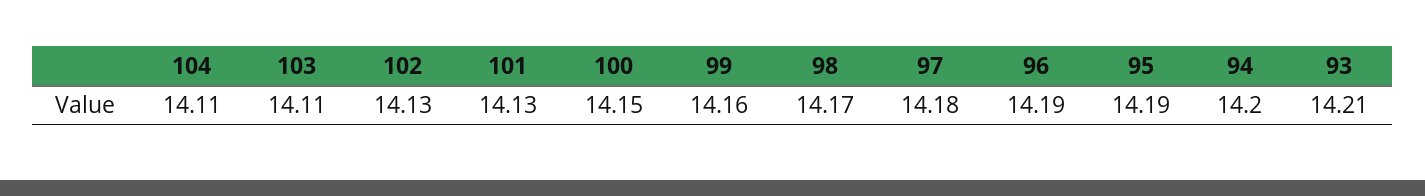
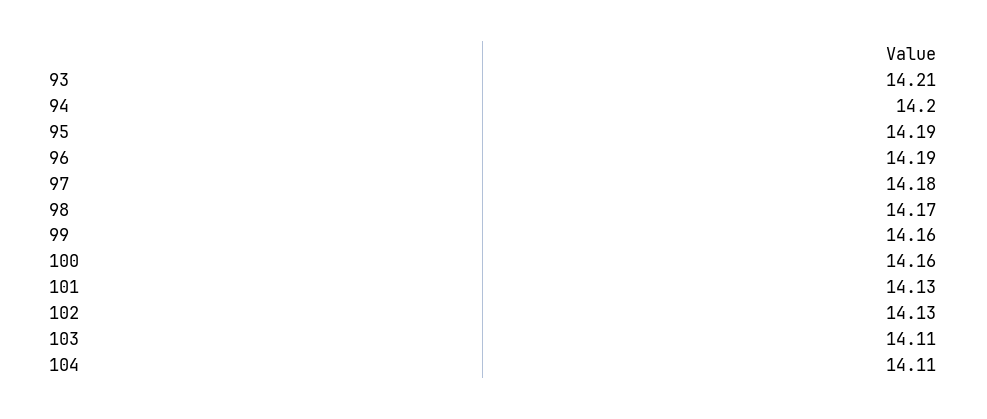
  {
    "104": 14.11,
    "103": 14.11,
    "102": 14.13,
    "101": 14.13,
-   "100": 14.15,
+   "100": 14.16,
    "99": 14.16,
    "98": 14.17,
    "97": 14.18,
    "96": 14.19,
    "95": 14.19,
    "94": 14.2,
    "93": 14.21
  }

